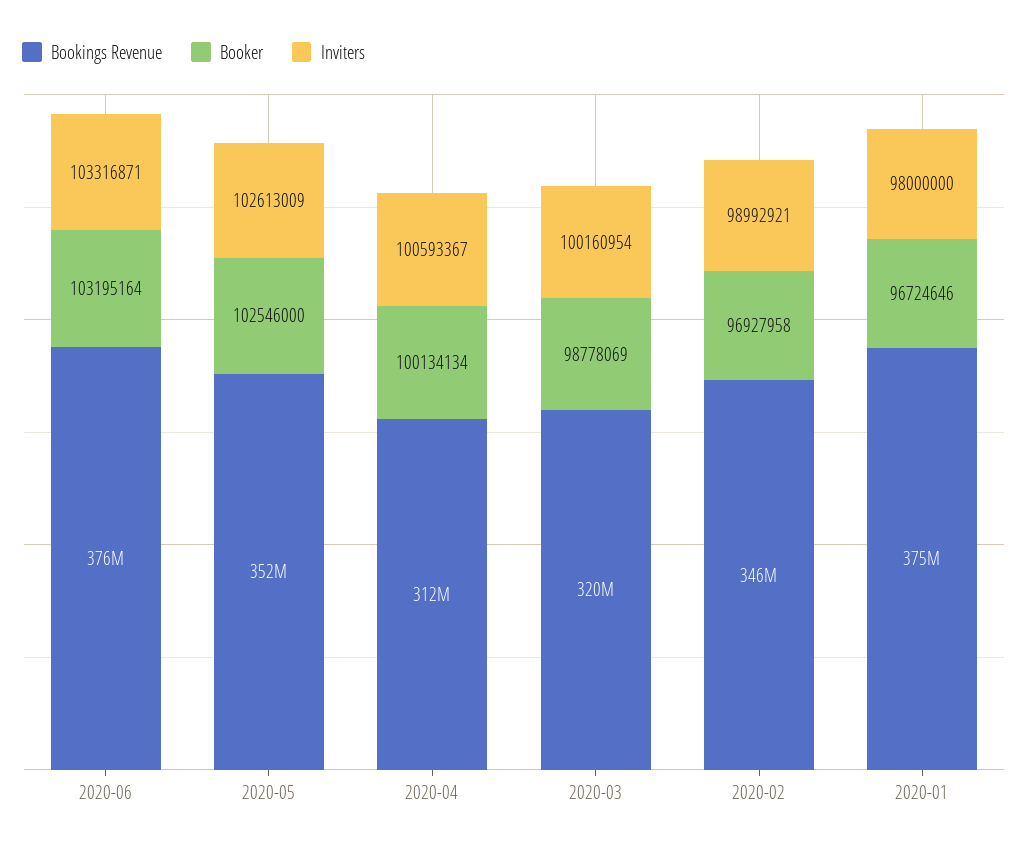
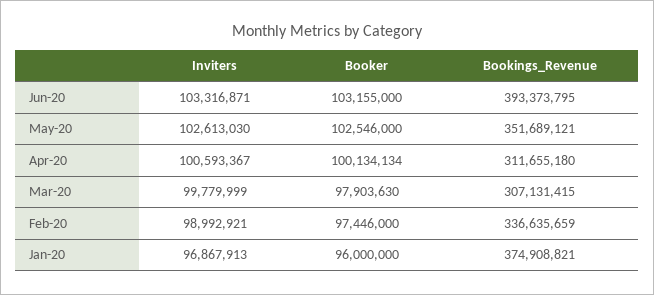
  {
    "Bookings Revenue": {
-     "2020-06": 376000000,
+     "2020-06": 393373795,
      "2020-05": 351689121,
      "2020-04": 311655180,
-     "2020-03": 320000000,
+     "2020-03": 307131415,
-     "2020-02": 346000000,
+     "2020-02": 336635659,
      "2020-01": 374908821
    },
    "Booker": {
-     "2020-06": 103195164,
+     "2020-06": 103155000,
      "2020-05": 102546000,
      "2020-04": 100134134,
-     "2020-03": 98778069,
+     "2020-03": 97903630,
-     "2020-02": 96927958,
+     "2020-02": 97446000,
-     "2020-01": 96724646
+     "2020-01": 96000000
    },
    "Inviters": {
      "2020-06": 103316871,
-     "2020-05": 102613009,
+     "2020-05": 102613030,
      "2020-04": 100593367,
-     "2020-03": 100160954,
+     "2020-03": 99779999,
      "2020-02": 98992921,
-     "2020-01": 98000000
+     "2020-01": 96867913
    }
  }

